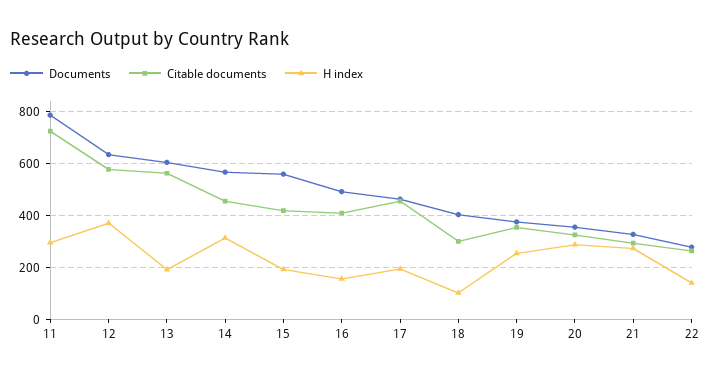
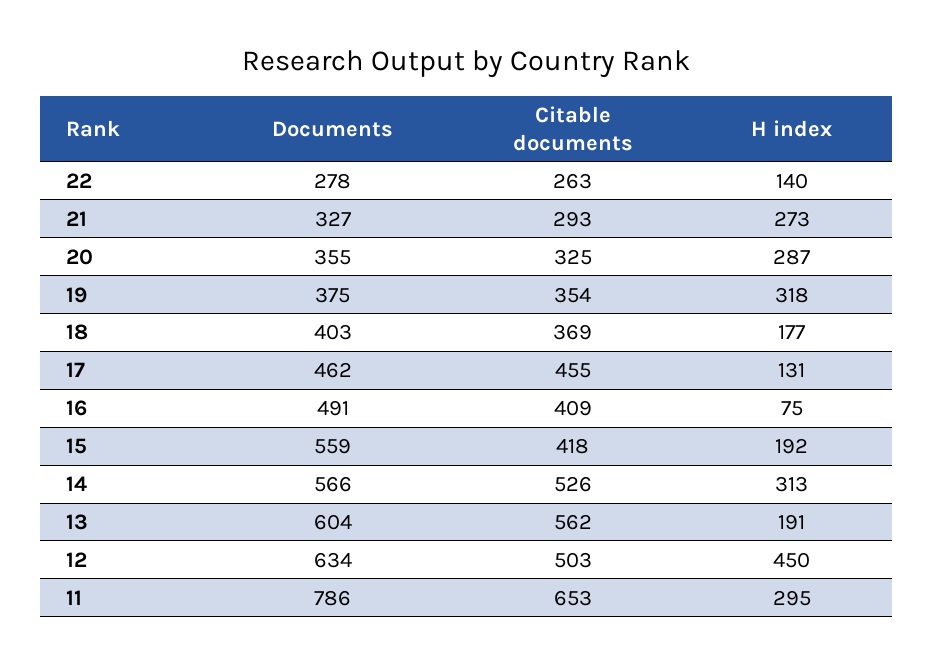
  {
    "Documents": {
      "11": 786,
      "12": 634,
      "13": 604,
      "14": 566,
      "15": 559,
      "16": 491,
      "17": 462,
      "18": 403,
      "19": 375,
      "20": 355,
      "21": 327,
      "22": 278
    },
    "Citable documents": {
-     "11": 725,
+     "11": 653,
-     "12": 575,
+     "12": 503,
      "13": 562,
-     "14": 450,
+     "14": 526,
      "15": 418,
      "16": 409,
      "17": 455,
-     "18": 300,
+     "18": 369,
      "19": 354,
      "20": 325,
      "21": 293,
      "22": 263
    },
    "H index": {
      "11": 295,
-     "12": 375,
+     "12": 450,
      "13": 191,
      "14": 313,
      "15": 192,
-     "16": 150,
+     "16": 75,
-     "17": 200,
+     "17": 131,
-     "18": 100,
+     "18": 177,
-     "19": 250,
+     "19": 318,
      "20": 287,
      "21": 273,
      "22": 140
    }
  }

